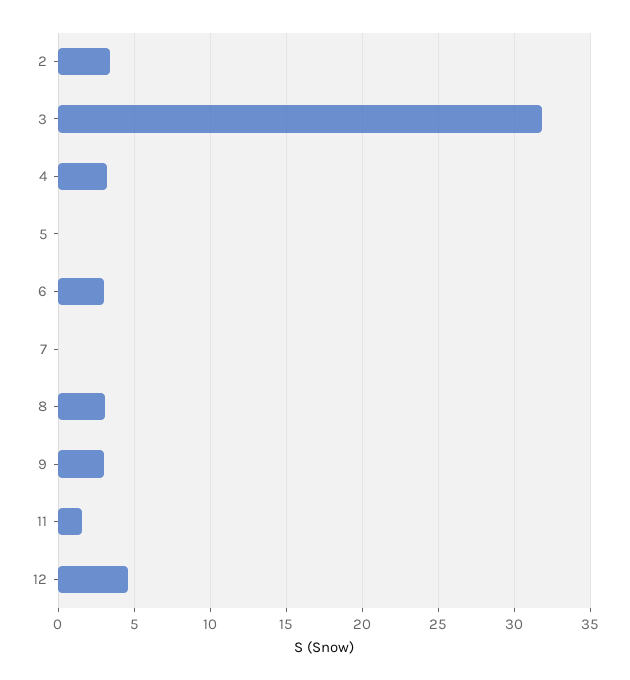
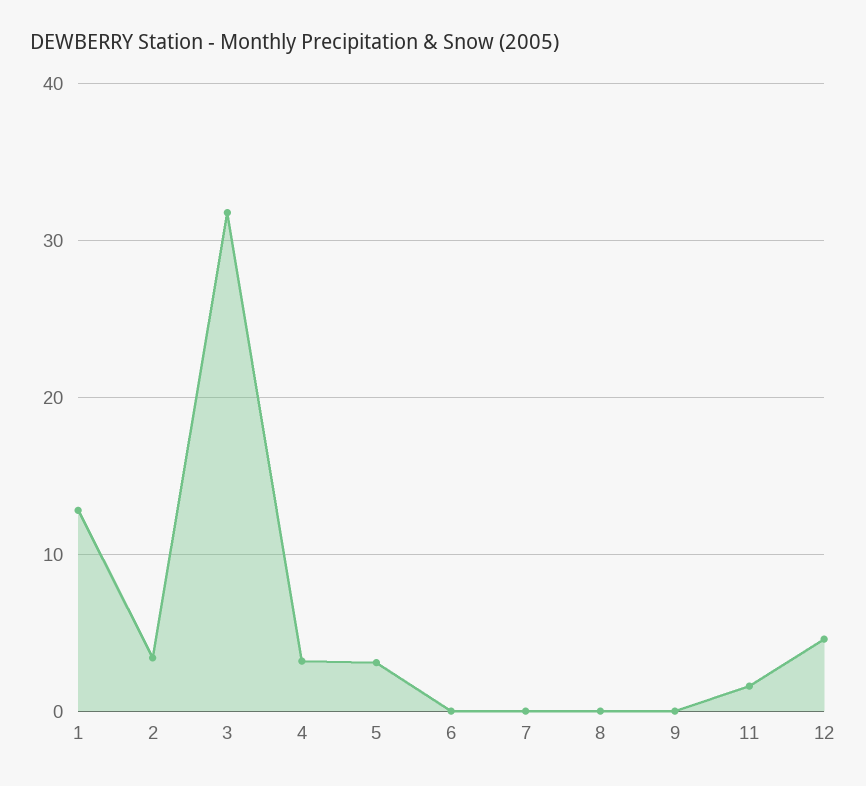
  {
    "2": 3.5,
    "3": 32,
    "4": 3,
-   "5": 0,
+   "5": 3,
-   "6": 3,
+   "6": 0,
    "7": 0,
-   "8": 3,
+   "8": 0,
-   "9": 3,
+   "9": 0,
    "11": 1.5,
-   "12": 4.5
+   "12": 4.5,
+   "1": 13
  }

